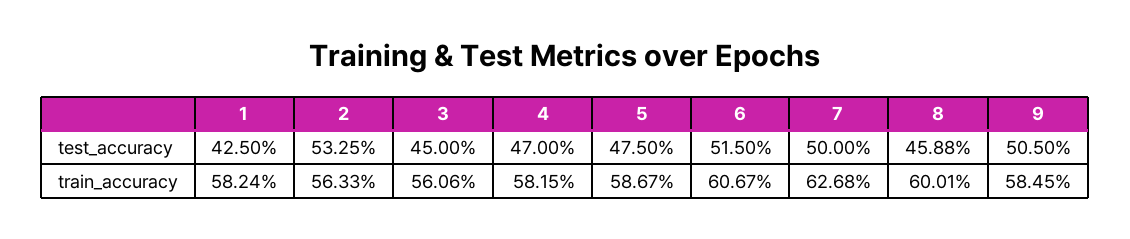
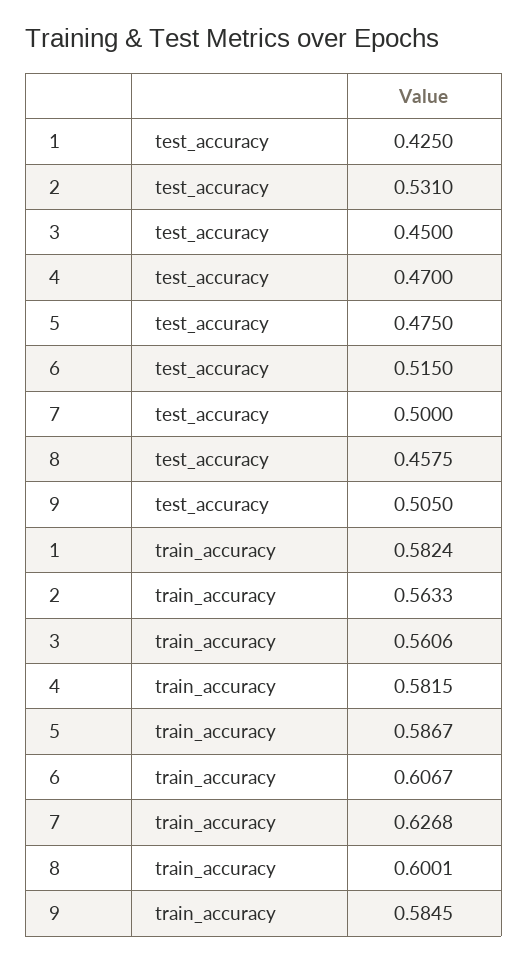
  {
    "1": {
      "test_accuracy": 0.425,
      "train_accuracy": 0.5824
    },
    "2": {
-     "test_accuracy": 0.5325,
+     "test_accuracy": 0.531,
      "train_accuracy": 0.5633
    },
    "3": {
      "test_accuracy": 0.45,
      "train_accuracy": 0.5606
    },
    "4": {
      "test_accuracy": 0.47,
      "train_accuracy": 0.5815
    },
    "5": {
      "test_accuracy": 0.475,
      "train_accuracy": 0.5867
    },
    "6": {
      "test_accuracy": 0.515,
      "train_accuracy": 0.6067
    },
    "7": {
      "test_accuracy": 0.5,
      "train_accuracy": 0.6268
    },
    "8": {
-     "test_accuracy": 0.4588,
+     "test_accuracy": 0.4575,
      "train_accuracy": 0.6001
    },
    "9": {
      "test_accuracy": 0.505,
      "train_accuracy": 0.5845
    }
  }

